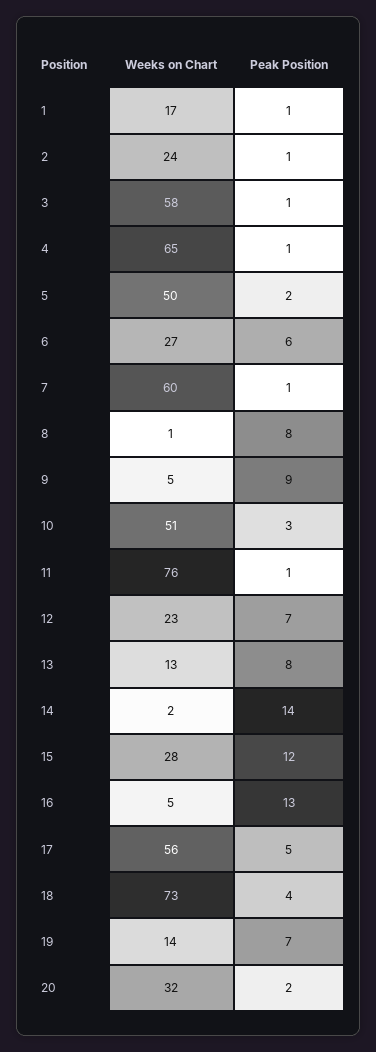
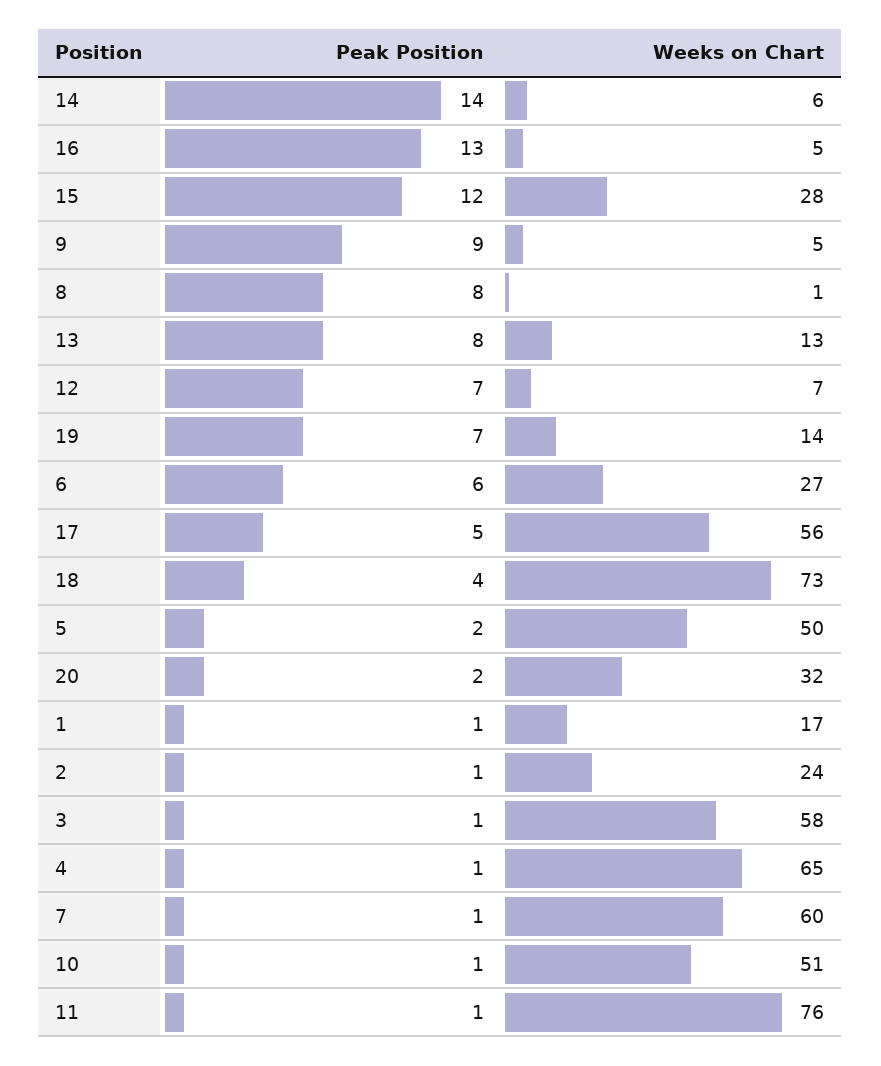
  {
    "Weeks on Chart": {
      "1": 17,
      "2": 24,
      "3": 58,
      "4": 65,
      "5": 50,
      "6": 27,
      "7": 60,
      "8": 1,
      "9": 5,
      "10": 51,
      "11": 76,
-     "12": 23,
+     "12": 7,
      "13": 13,
-     "14": 2,
+     "14": 6,
      "15": 28,
      "16": 5,
      "17": 56,
      "18": 73,
      "19": 14,
      "20": 32
    },
    "Peak Position": {
      "1": 1,
      "2": 1,
      "3": 1,
      "4": 1,
      "5": 2,
      "6": 6,
      "7": 1,
      "8": 8,
      "9": 9,
-     "10": 3,
+     "10": 1,
      "11": 1,
      "12": 7,
      "13": 8,
      "14": 14,
      "15": 12,
      "16": 13,
      "17": 5,
      "18": 4,
      "19": 7,
      "20": 2
    }
  }

